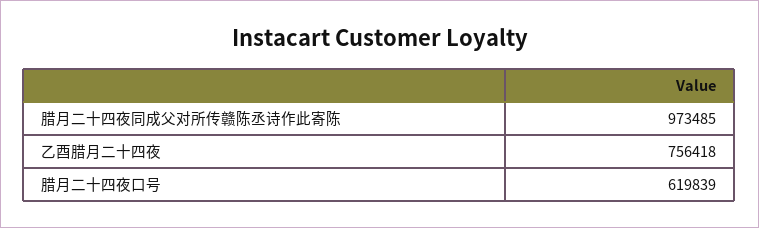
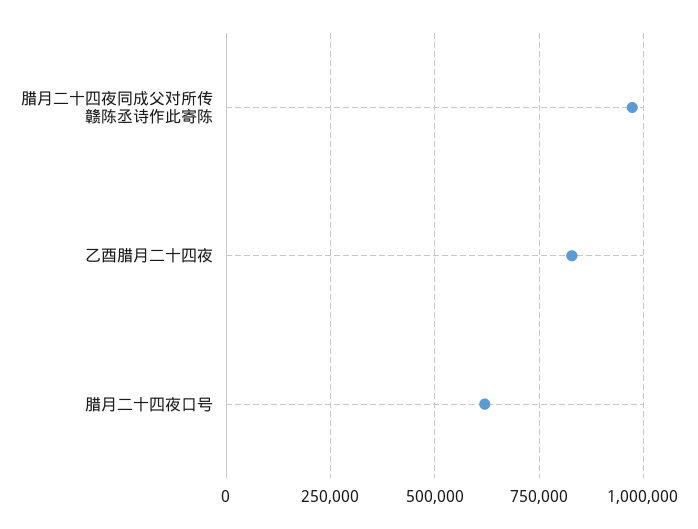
  {
    "腊月二十四夜同成父对所传赣陈丞诗作此寄陈": 973485,
-   "乙酉腊月二十四夜": 756418,
+   "乙酉腊月二十四夜": 825000,
    "腊月二十四夜口号": 619839
  }

